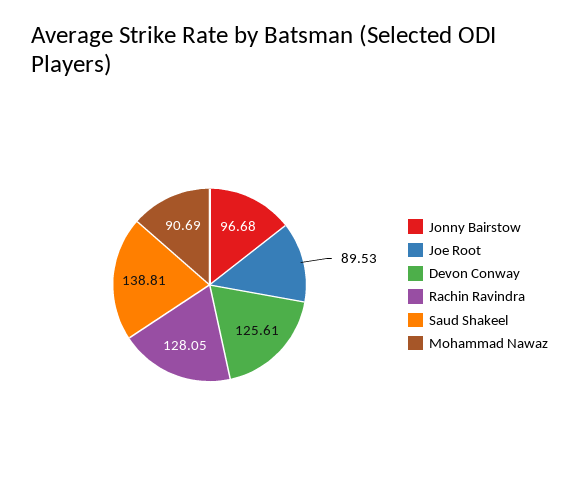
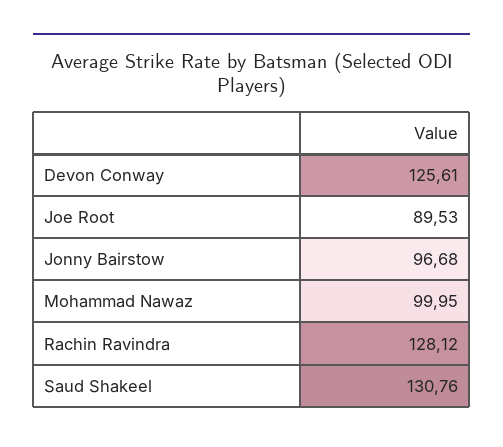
  {
    "Jonny Bairstow": 96.68,
    "Joe Root": 89.53,
    "Devon Conway": 125.61,
-   "Rachin Ravindra": 128.05,
+   "Rachin Ravindra": 128.12,
-   "Saud Shakeel": 138.81,
+   "Saud Shakeel": 130.76,
-   "Mohammad Nawaz": 90.69
+   "Mohammad Nawaz": 99.95
  }

